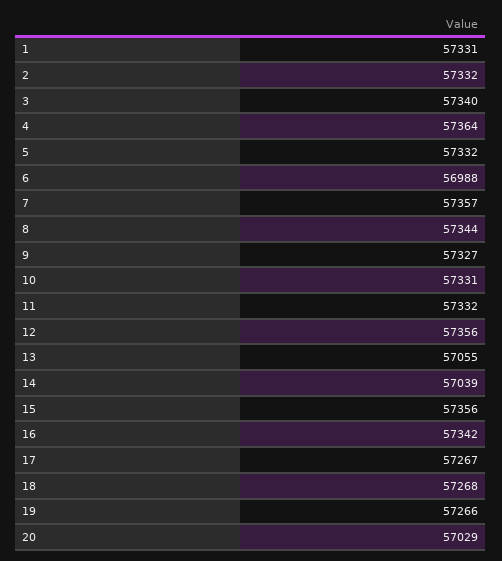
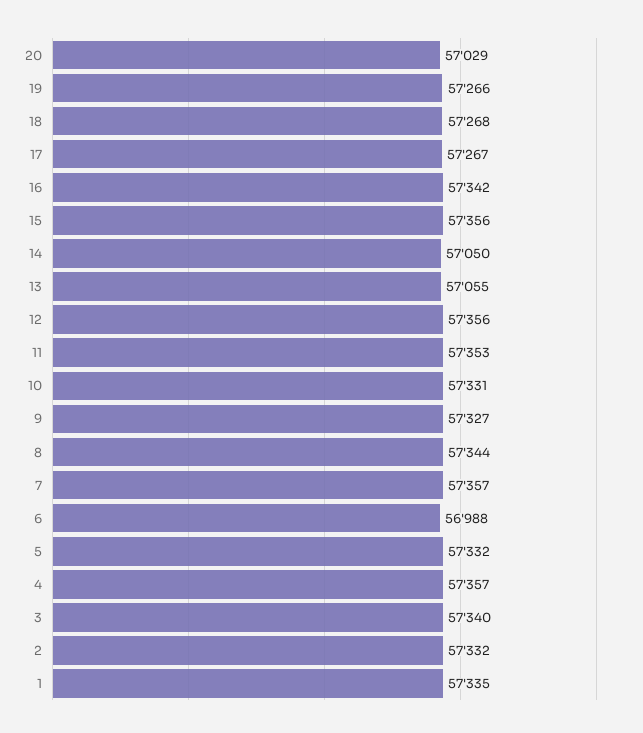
  {
-   "1": 57331,
+   "1": 57335,
    "2": 57332,
    "3": 57340,
-   "4": 57364,
+   "4": 57357,
    "5": 57332,
    "6": 56988,
    "7": 57357,
    "8": 57344,
    "9": 57327,
    "10": 57331,
-   "11": 57332,
+   "11": 57353,
    "12": 57356,
    "13": 57055,
-   "14": 57039,
+   "14": 57050,
    "15": 57356,
    "16": 57342,
    "17": 57267,
    "18": 57268,
    "19": 57266,
    "20": 57029
  }

